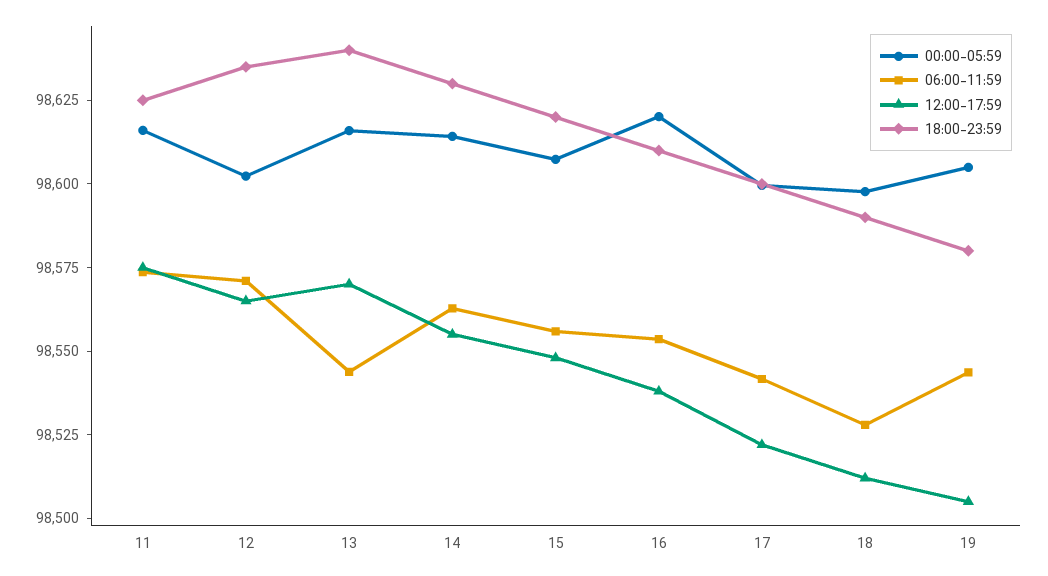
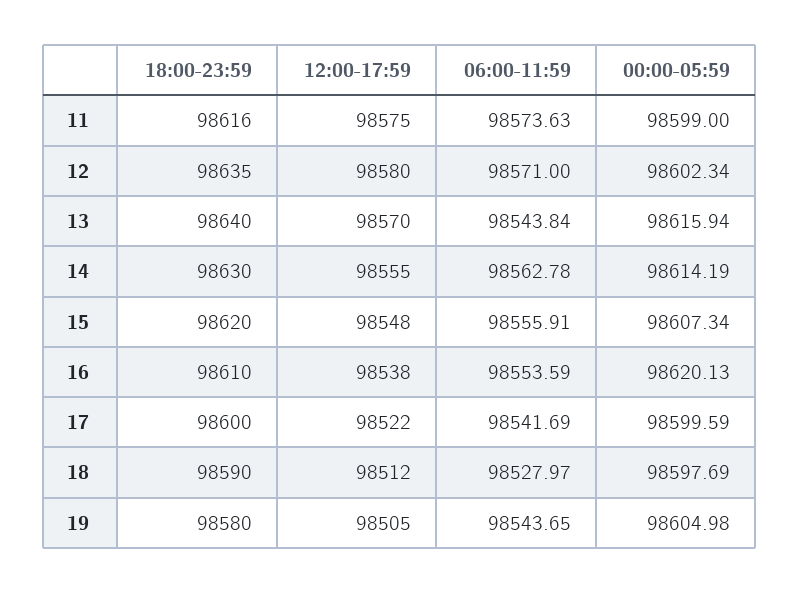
  {
    "00:00-05:59": {
-     "11": 98615,
+     "11": 98599,
      "12": 98602.34,
      "13": 98615.94,
      "14": 98614.19,
      "15": 98607.34,
      "16": 98620.13,
      "17": 98599.59,
      "18": 98597.69,
      "19": 98604.98
    },
    "06:00-11:59": {
      "11": 98573.63,
      "12": 98571,
      "13": 98543.84,
      "14": 98562.78,
      "15": 98555.91,
      "16": 98553.59,
      "17": 98541.69,
      "18": 98527.97,
      "19": 98543.65
    },
    "12:00-17:59": {
      "11": 98575,
-     "12": 98565,
+     "12": 98580,
      "13": 98570,
      "14": 98555,
      "15": 98548,
      "16": 98538,
      "17": 98522,
      "18": 98512,
      "19": 98505
    },
    "18:00-23:59": {
-     "11": 98625,
+     "11": 98616,
      "12": 98635,
      "13": 98640,
      "14": 98630,
      "15": 98620,
      "16": 98610,
      "17": 98600,
      "18": 98590,
      "19": 98580
    }
  }

